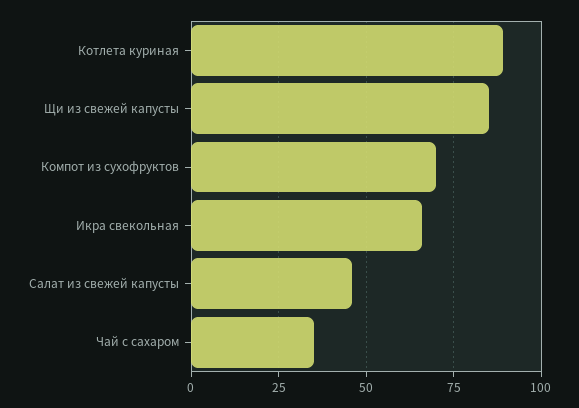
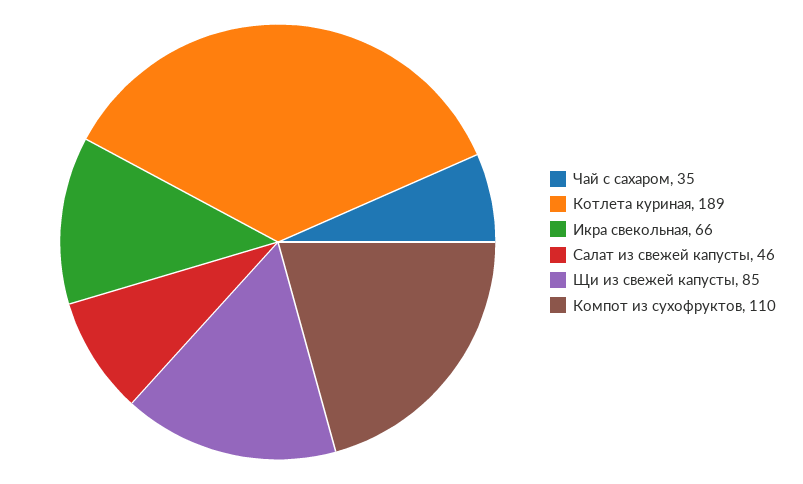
  {
-   "Котлета куриная": 90,
+   "Котлета куриная": 189,
    "Щи из свежей капусты": 85,
-   "Компот из сухофруктов": 70,
+   "Компот из сухофруктов": 110,
    "Икра свекольная": 66,
    "Салат из свежей капусты": 46,
    "Чай с сахаром": 35
  }

